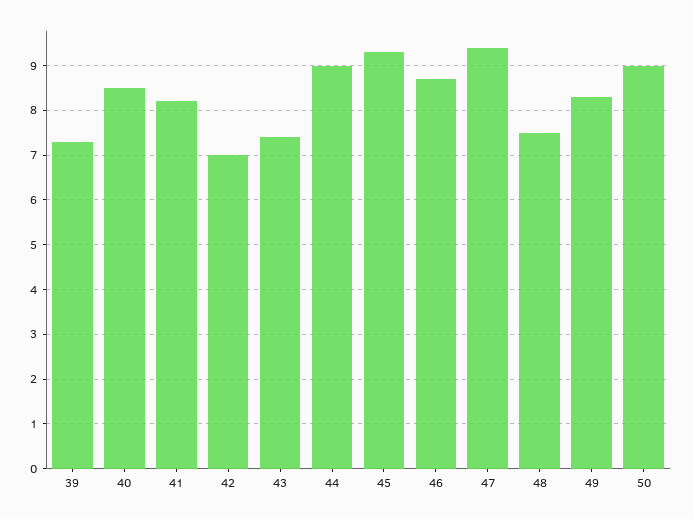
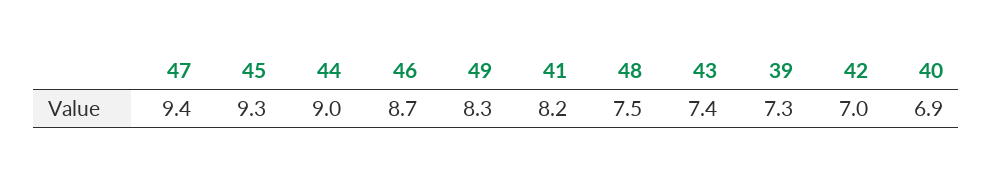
  {
    "39": 7.3,
-   "40": 8.5,
+   "40": 6.9,
    "41": 8.2,
    "42": 7,
    "43": 7.4,
    "44": 9,
    "45": 9.3,
    "46": 8.7,
    "47": 9.4,
    "48": 7.5,
-   "49": 8.3,
+   "49": 8.3
-   "50": 9
  }

